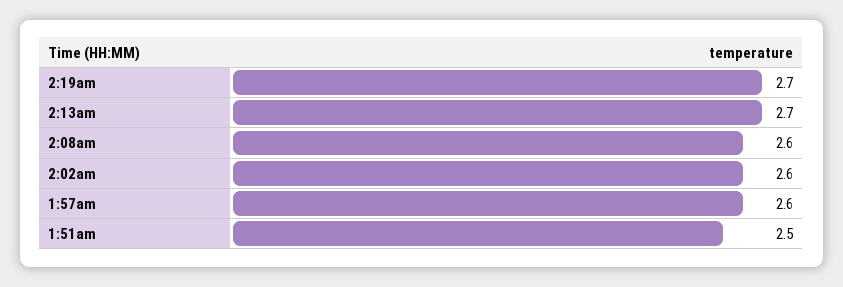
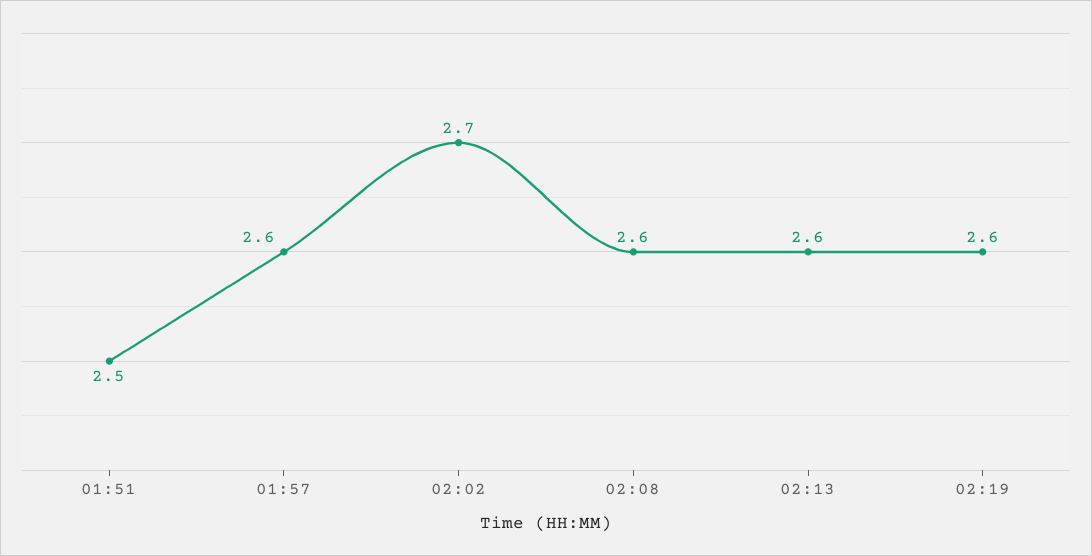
  {
-   "2:19am": 2.7,
+   "2:19am": 2.6,
-   "2:13am": 2.7,
+   "2:13am": 2.6,
    "2:08am": 2.6,
-   "2:02am": 2.6,
+   "2:02am": 2.7,
    "1:57am": 2.6,
    "1:51am": 2.5
  }

